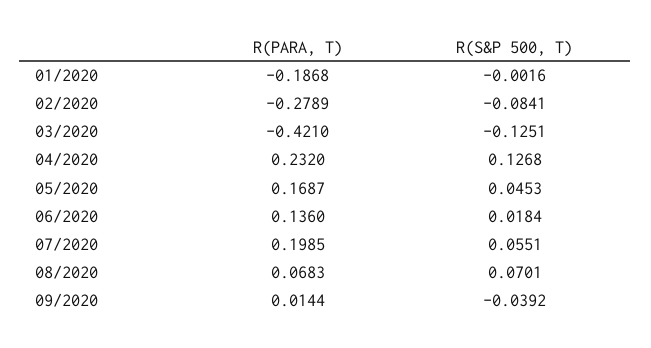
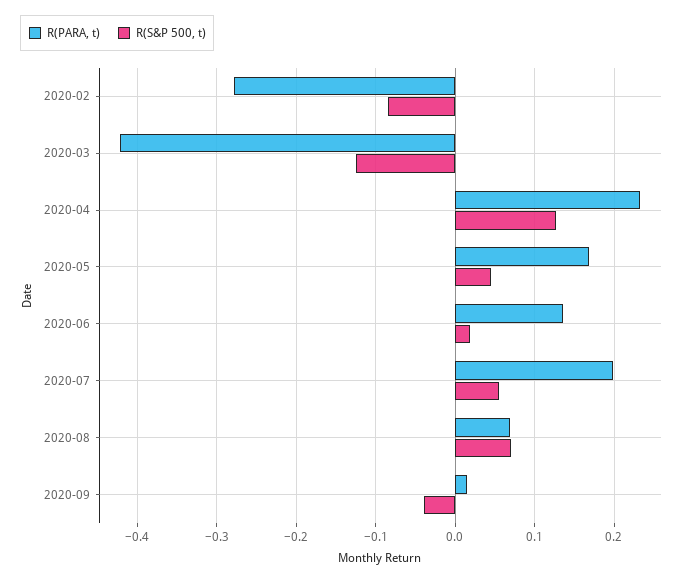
  {
    "R(PARA, T)": {
-     "01/2020": -0.1868,
      "02/2020": -0.2789,
      "03/2020": -0.421,
      "04/2020": 0.232,
      "05/2020": 0.1687,
      "06/2020": 0.136,
      "07/2020": 0.1985,
      "08/2020": 0.0683,
      "09/2020": 0.0144
    },
    "R(S&P 500, T)": {
-     "01/2020": -0.0016,
      "02/2020": -0.0841,
      "03/2020": -0.1251,
      "04/2020": 0.1268,
      "05/2020": 0.0453,
      "06/2020": 0.0184,
      "07/2020": 0.0551,
      "08/2020": 0.0701,
      "09/2020": -0.0392
    }
  }

